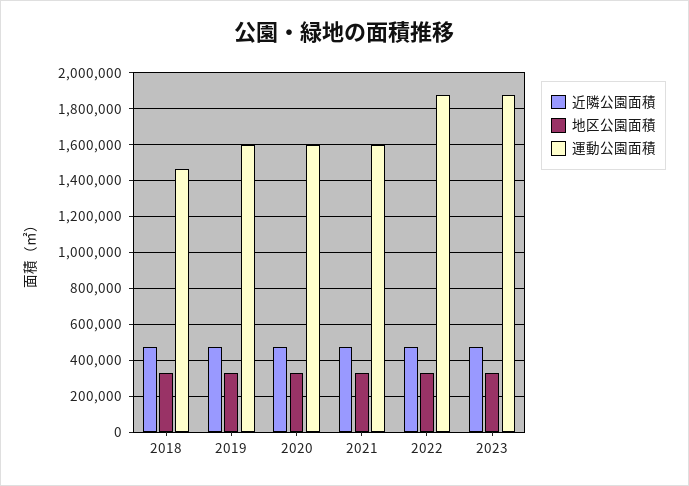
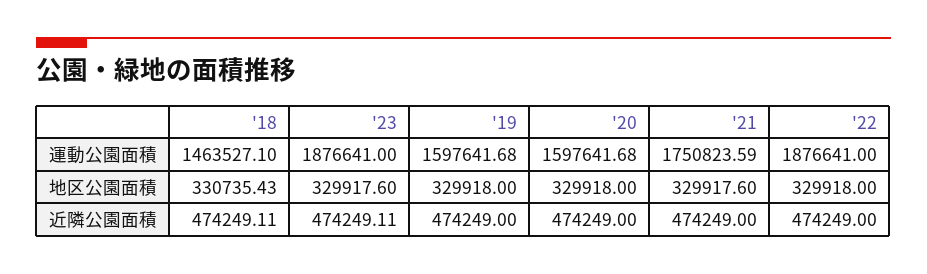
  {
    "近隣公園面積": {
      "2018": 474249.11,
      "2019": 474249,
      "2020": 474249,
      "2021": 474249,
      "2022": 474249,
      "2023": 474249.11
    },
    "地区公園面積": {
      "2018": 330735.43,
      "2019": 329918,
      "2020": 329918,
      "2021": 329917.6,
      "2022": 329918,
      "2023": 329917.6
    },
    "運動公園面積": {
      "2018": 1463527.1,
      "2019": 1597641.68,
      "2020": 1597641.68,
-     "2021": 1600000,
+     "2021": 1750823.59,
      "2022": 1876641,
      "2023": 1876641
    }
  }

